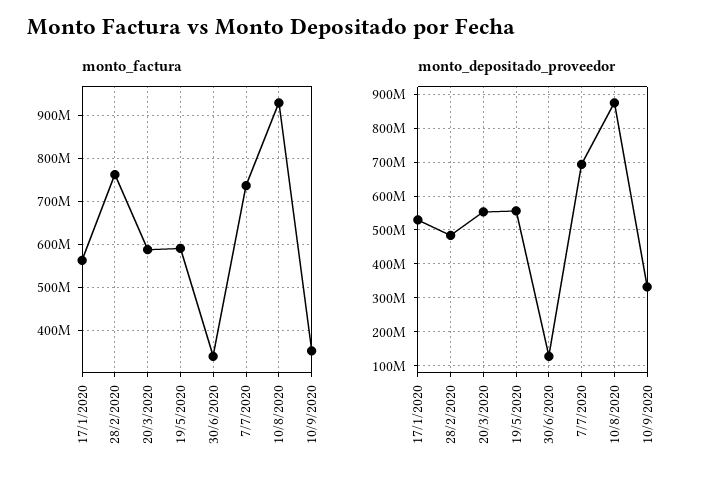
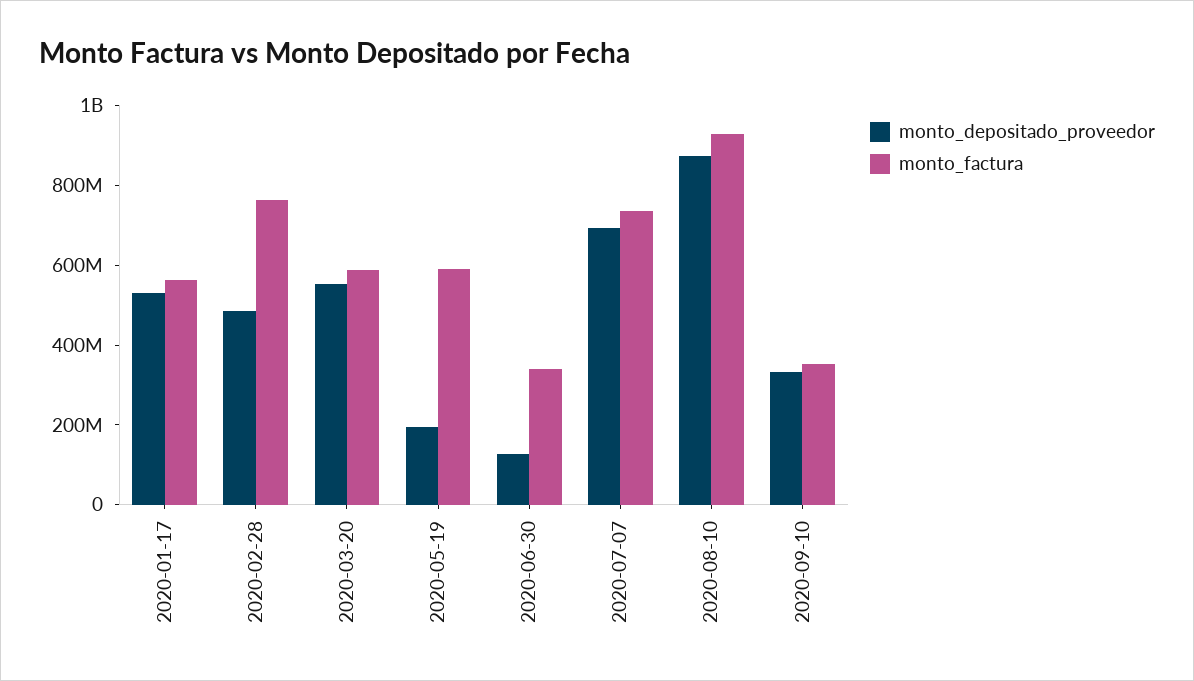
  {
    "monto_factura": {
      "17/1/2020": 560000000,
      "28/2/2020": 760000000,
      "20/3/2020": 580000000,
      "19/5/2020": 600000000,
      "30/6/2020": 340000000,
      "7/7/2020": 740000000,
      "10/8/2020": 920000000,
      "10/9/2020": 360000000
    },
    "monto_depositado_proveedor": {
      "17/1/2020": 520000000,
      "28/2/2020": 480000000,
      "20/3/2020": 560000000,
-     "19/5/2020": 560000000,
+     "19/5/2020": 200000000,
      "30/6/2020": 120000000,
      "7/7/2020": 700000000,
      "10/8/2020": 880000000,
      "10/9/2020": 340000000
    }
  }

